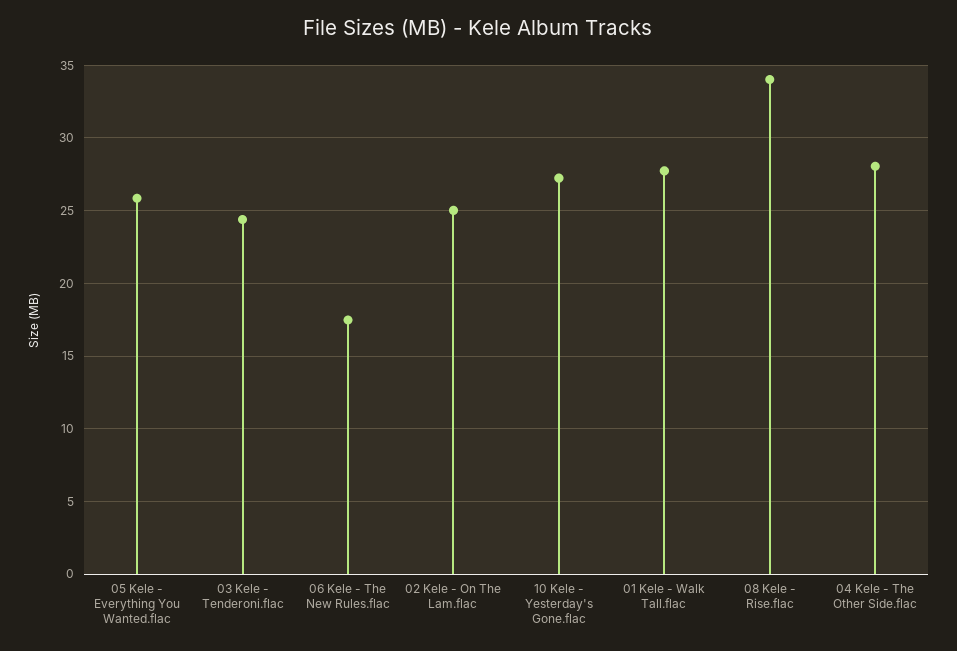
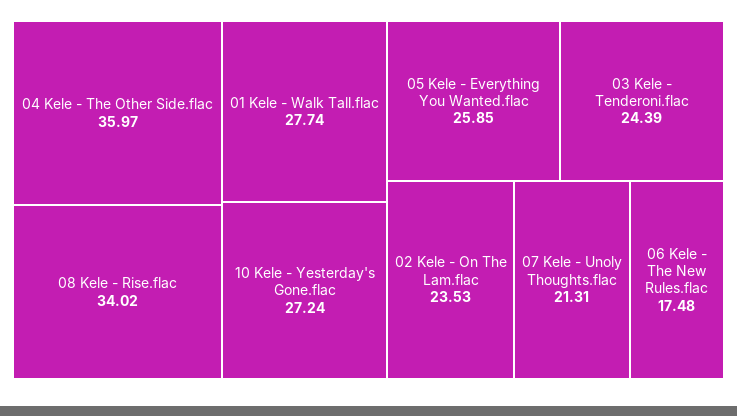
  {
    "05 Kele - Everything You Wanted.flac": 25.85,
    "03 Kele - Tenderoni.flac": 24.39,
    "06 Kele - The New Rules.flac": 17.48,
-   "02 Kele - On The Lam.flac": 25,
+   "02 Kele - On The Lam.flac": 23.53,
    "10 Kele - Yesterday's Gone.flac": 27.24,
    "01 Kele - Walk Tall.flac": 27.74,
    "08 Kele - Rise.flac": 34.02,
-   "04 Kele - The Other Side.flac": 28
+   "04 Kele - The Other Side.flac": 35.97,
+   "07 Kele - Unoly Thoughts.flac": 21.31
  }

